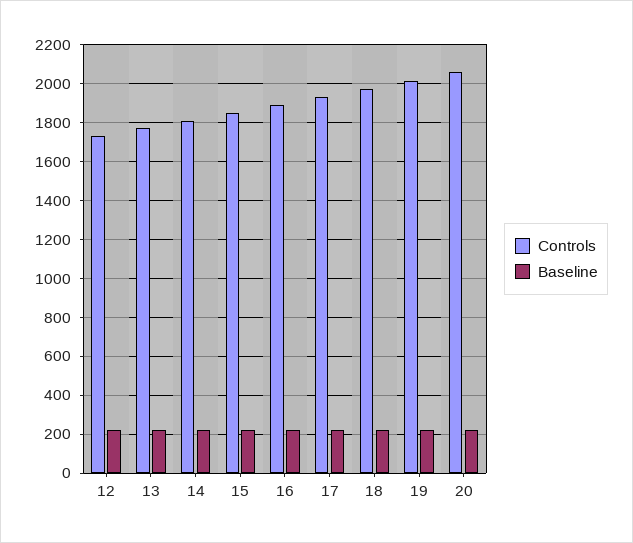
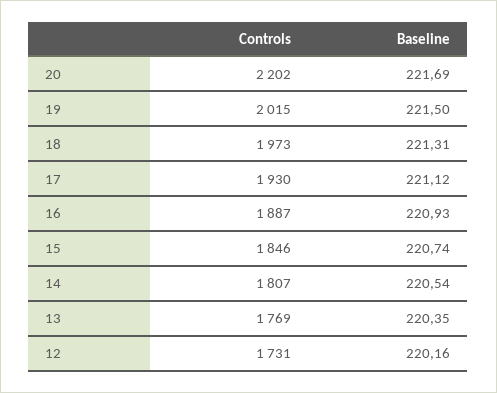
  {
    "Controls": {
      "12": 1731,
      "13": 1769,
      "14": 1807,
      "15": 1846,
      "16": 1887,
      "17": 1930,
      "18": 1973,
      "19": 2015,
-     "20": 2050
+     "20": 2202
    },
    "Baseline": {
      "12": 220.16,
      "13": 220.35,
      "14": 220.54,
      "15": 220.74,
      "16": 220.93,
      "17": 221.12,
      "18": 221.31,
      "19": 221.5,
      "20": 221.69
    }
  }

